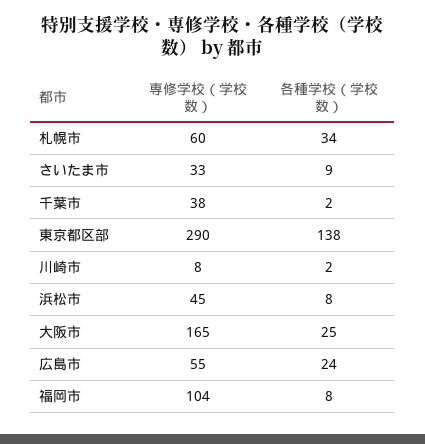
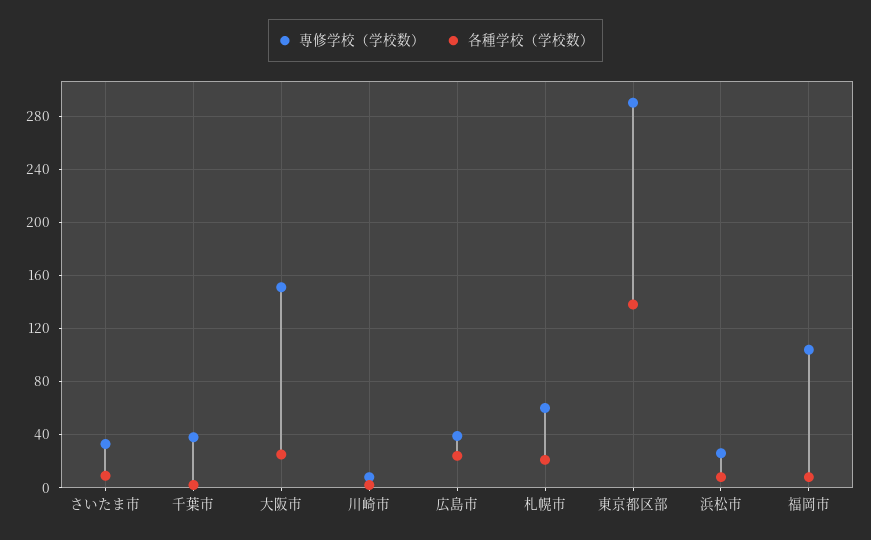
  {
    "専修学校（学校数）": {
      "札幌市": 60,
      "さいたま市": 33,
      "千葉市": 38,
      "東京都区部": 290,
      "川崎市": 8,
-     "浜松市": 45,
+     "浜松市": 25,
-     "大阪市": 165,
+     "大阪市": 150,
-     "広島市": 55,
+     "広島市": 40,
      "福岡市": 104
    },
    "各種学校（学校数）": {
-     "札幌市": 34,
+     "札幌市": 20,
      "さいたま市": 9,
      "千葉市": 2,
      "東京都区部": 138,
      "川崎市": 2,
      "浜松市": 8,
      "大阪市": 25,
      "広島市": 24,
      "福岡市": 8
    }
  }

